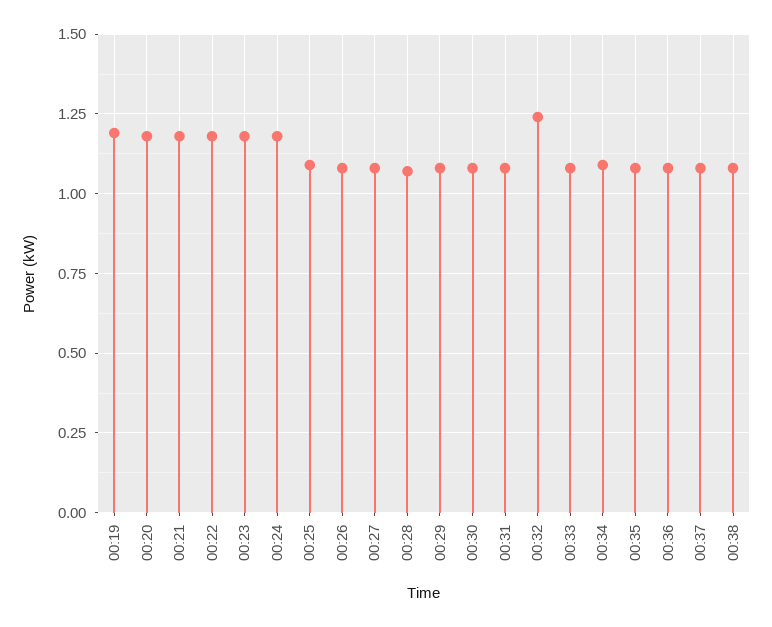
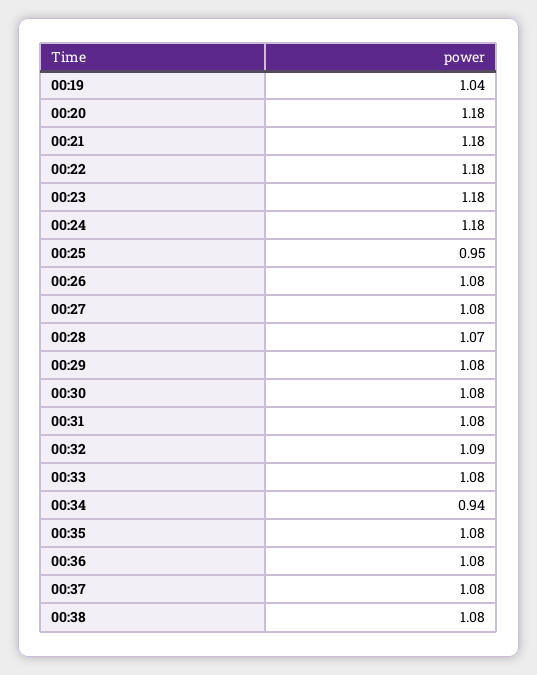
  {
-   "00:19": 1.2,
+   "00:19": 1.04,
    "00:20": 1.18,
    "00:21": 1.18,
    "00:22": 1.18,
    "00:23": 1.18,
    "00:24": 1.18,
-   "00:25": 1.1,
+   "00:25": 0.95,
    "00:26": 1.08,
    "00:27": 1.08,
    "00:28": 1.07,
    "00:29": 1.08,
    "00:30": 1.08,
    "00:31": 1.08,
-   "00:32": 1.25,
+   "00:32": 1.09,
    "00:33": 1.08,
-   "00:34": 1.1,
+   "00:34": 0.94,
    "00:35": 1.08,
    "00:36": 1.08,
    "00:37": 1.08,
    "00:38": 1.08
  }

